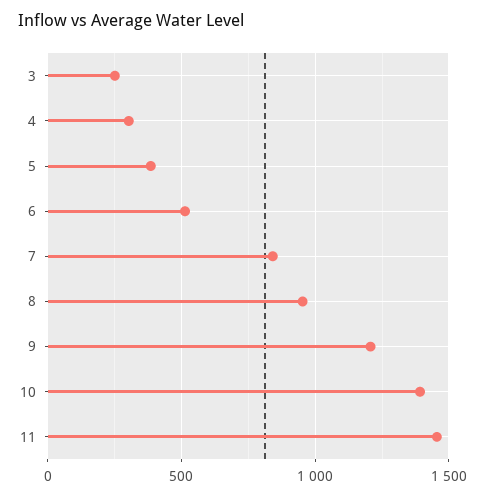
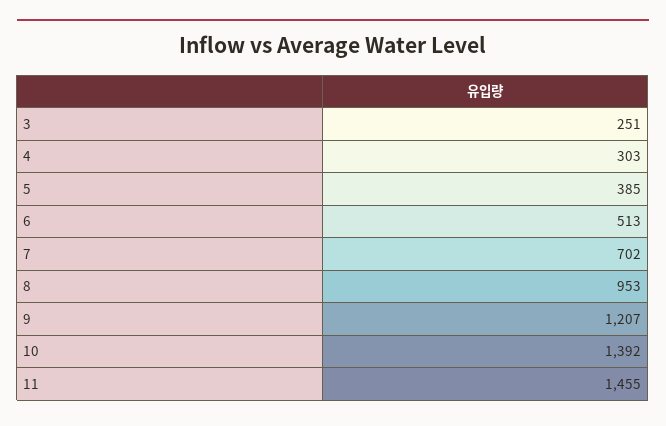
  {
    "3": 251,
    "4": 303,
    "5": 385,
    "6": 513,
-   "7": 850,
+   "7": 702,
    "8": 953,
    "9": 1207,
    "10": 1392,
    "11": 1455
  }

